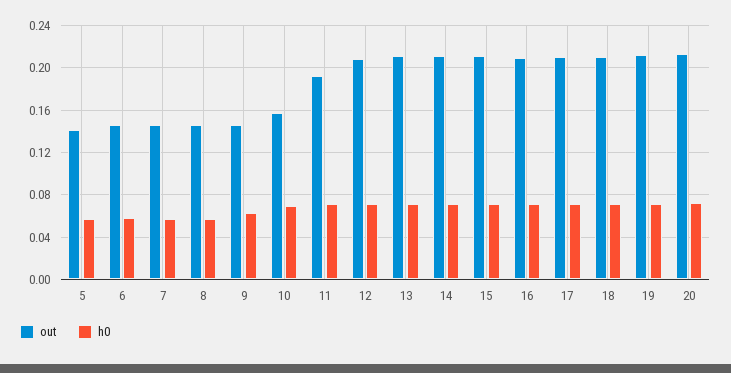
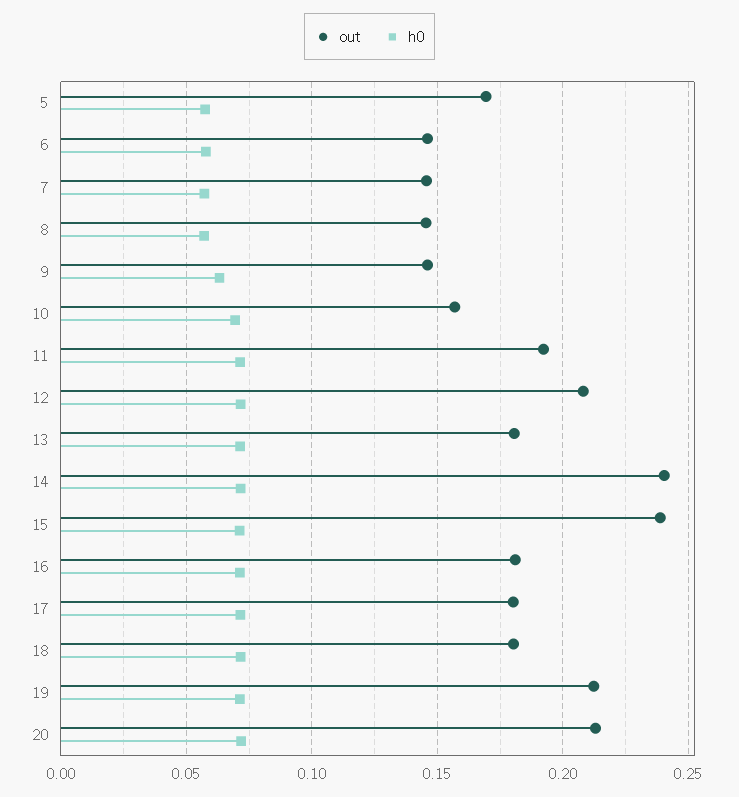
  {
    "out": {
-     "5": 0.14,
+     "5": 0.17,
      "6": 0.145,
      "7": 0.145,
      "8": 0.145,
      "9": 0.145,
      "10": 0.155,
      "11": 0.19,
      "12": 0.21,
-     "13": 0.21,
+     "13": 0.18,
-     "14": 0.21,
+     "14": 0.24,
-     "15": 0.21,
+     "15": 0.24,
-     "16": 0.21,
+     "16": 0.18,
-     "17": 0.21,
+     "17": 0.18,
-     "18": 0.21,
+     "18": 0.18,
      "19": 0.21,
      "20": 0.215
    },
    "h0": {
      "5": 0.06,
      "6": 0.06,
      "7": 0.055,
      "8": 0.055,
      "9": 0.065,
      "10": 0.07,
      "11": 0.07,
      "12": 0.07,
      "13": 0.07,
      "14": 0.07,
      "15": 0.07,
      "16": 0.07,
      "17": 0.07,
      "18": 0.07,
      "19": 0.07,
      "20": 0.07
    }
  }

